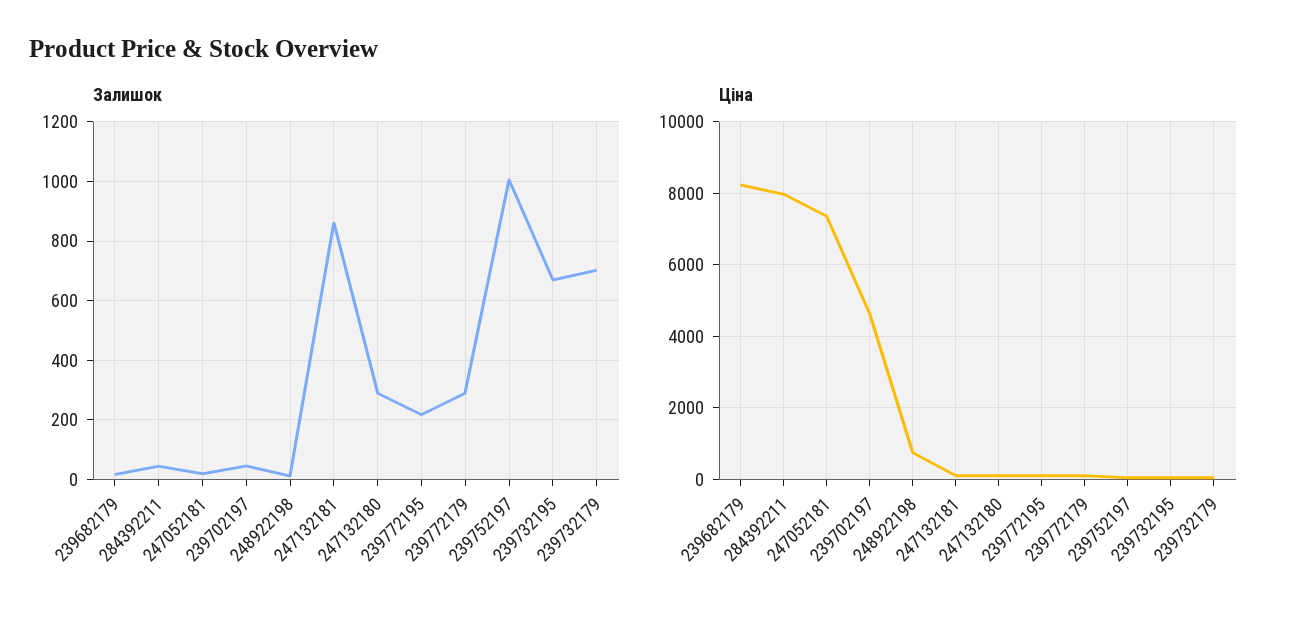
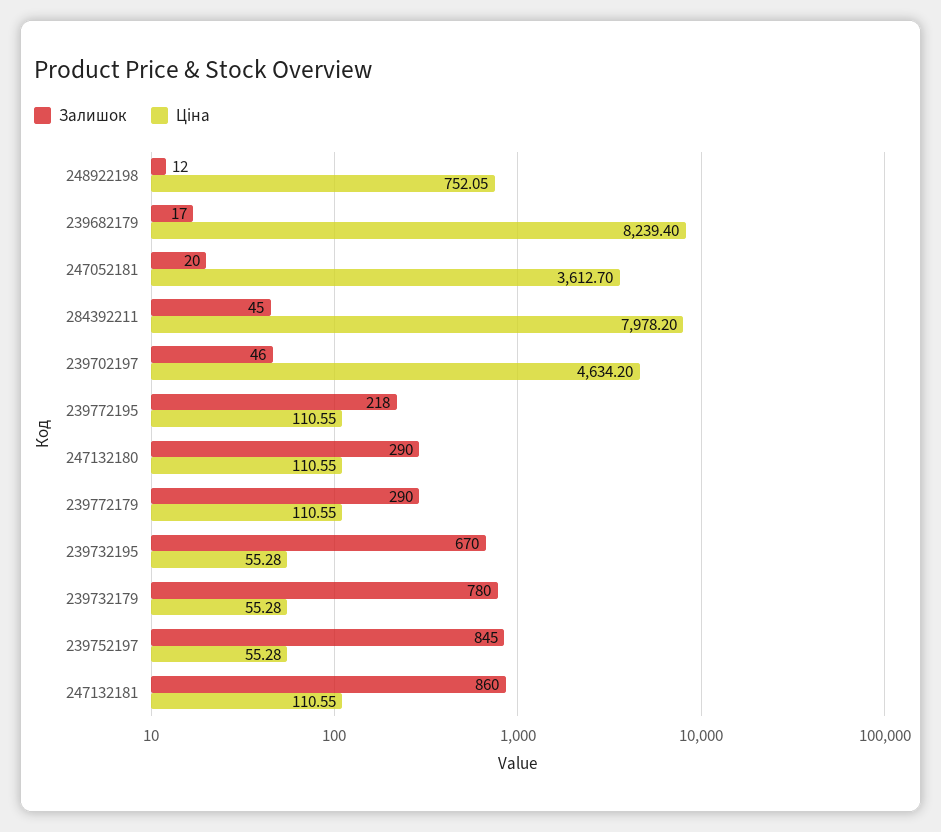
  {
    "Залишок": {
      "239682179": 17,
      "284392211": 45,
      "247052181": 20,
      "239702197": 46,
      "248922198": 12,
      "247132181": 860,
      "247132180": 290,
      "239772195": 218,
      "239772179": 290,
-     "239752197": 1000,
+     "239752197": 845,
      "239732195": 670,
-     "239732179": 700
+     "239732179": 780
    },
    "Ціна": {
      "239682179": 8239.4,
      "284392211": 7978.2,
-     "247052181": 7400,
+     "247052181": 3612.7,
      "239702197": 4634.2,
      "248922198": 752.05,
      "247132181": 110.55,
      "247132180": 110.55,
      "239772195": 110.55,
      "239772179": 110.55,
      "239752197": 55.28,
      "239732195": 55.28,
      "239732179": 55.28
    }
  }

